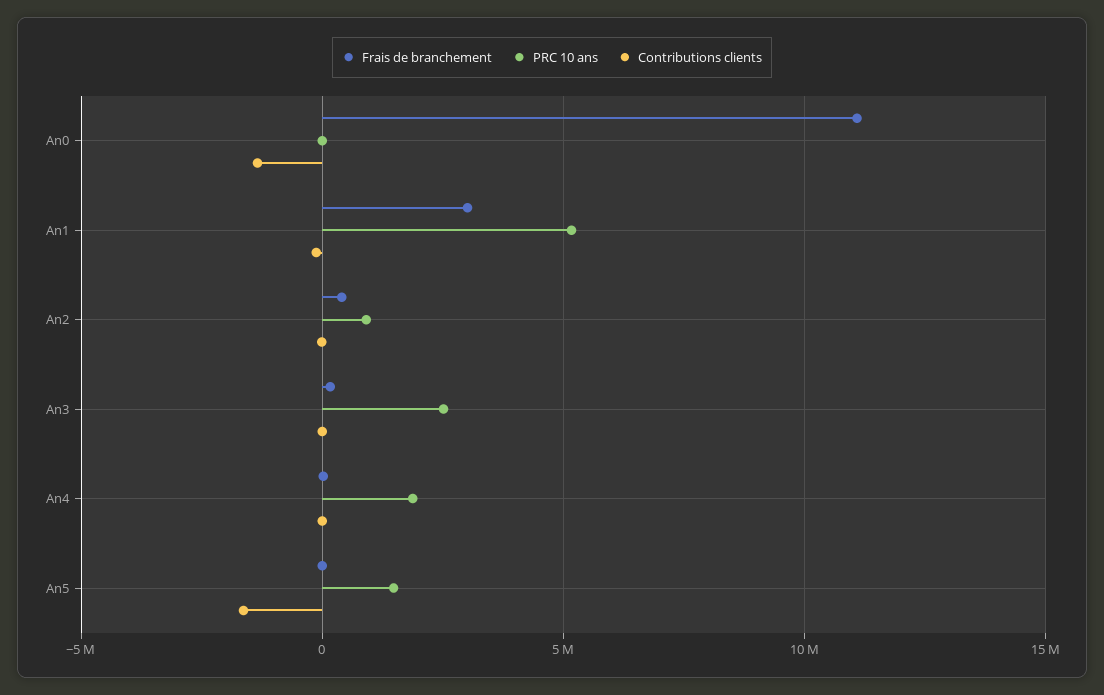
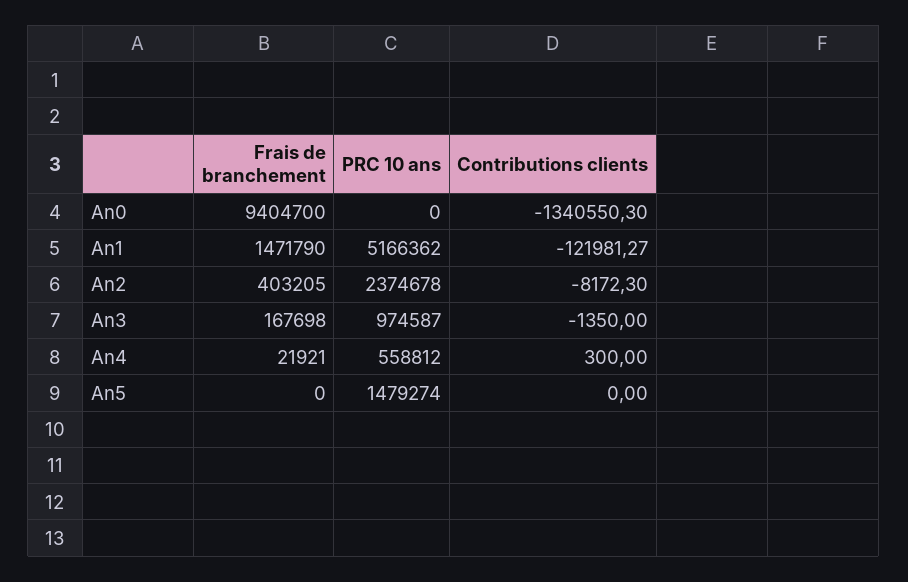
  {
    "Frais de branchement": {
-     "An0": 11000000,
+     "An0": 9404700,
-     "An1": 3000000,
+     "An1": 1471790,
      "An2": 403205,
      "An3": 167698,
      "An4": 21921,
      "An5": 0
    },
    "PRC 10 ans": {
      "An0": 0,
      "An1": 5166362,
-     "An2": 1000000,
+     "An2": 2374678,
-     "An3": 2500000,
+     "An3": 974587,
-     "An4": 2000000,
+     "An4": 558812,
      "An5": 1479274
    },
    "Contributions clients": {
      "An0": -1340550.3,
      "An1": -121981.27,
      "An2": -8172.3,
      "An3": -1350,
      "An4": 300,
-     "An5": -1500000
+     "An5": 0
    }
  }

